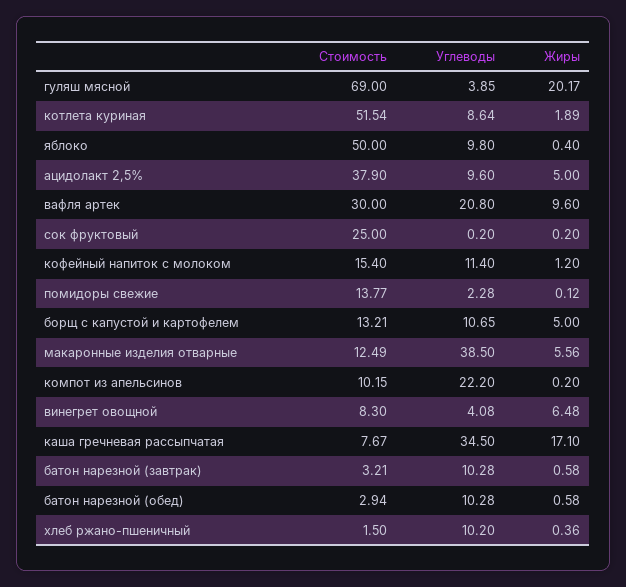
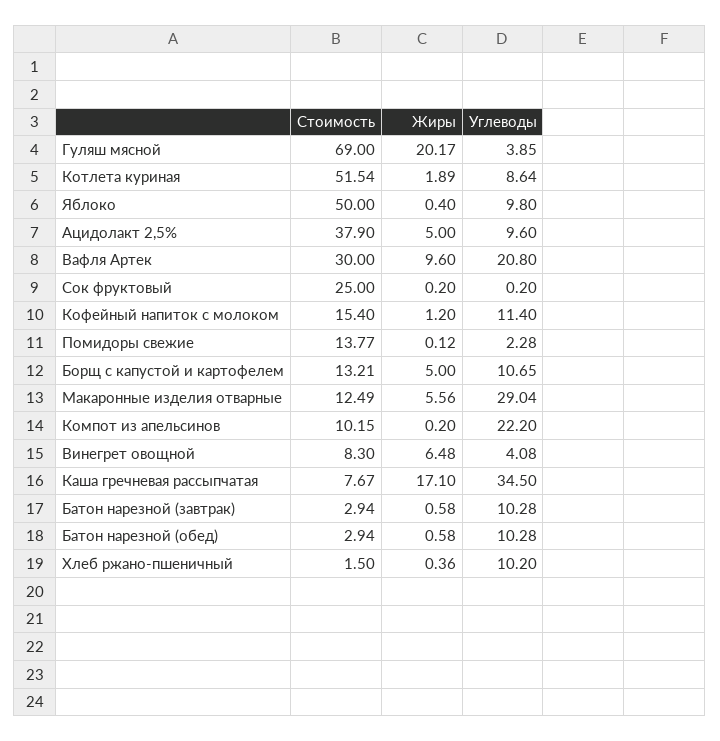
  {
    "Стоимость": {
      "гуляш мясной": 69,
      "котлета куриная": 51.54,
      "яблоко": 50,
      "ацидолакт 2,5%": 37.9,
      "вафля артек": 30,
      "сок фруктовый": 25,
      "кофейный напиток с молоком": 15.4,
      "помидоры свежие": 13.77,
      "борщ с капустой и картофелем": 13.21,
      "макаронные изделия отварные": 12.49,
      "компот из апельсинов": 10.15,
      "винегрет овощной": 8.3,
      "каша гречневая рассыпчатая": 7.67,
-     "батон нарезной (завтрак)": 3.21,
+     "батон нарезной (завтрак)": 2.94,
      "батон нарезной (обед)": 2.94,
      "хлеб ржано-пшеничный": 1.5
    },
    "Углеводы": {
      "гуляш мясной": 3.85,
      "котлета куриная": 8.64,
      "яблоко": 9.8,
      "ацидолакт 2,5%": 9.6,
      "вафля артек": 20.8,
      "сок фруктовый": 0.2,
      "кофейный напиток с молоком": 11.4,
      "помидоры свежие": 2.28,
      "борщ с капустой и картофелем": 10.65,
-     "макаронные изделия отварные": 38.5,
+     "макаронные изделия отварные": 29.04,
      "компот из апельсинов": 22.2,
      "винегрет овощной": 4.08,
      "каша гречневая рассыпчатая": 34.5,
      "батон нарезной (завтрак)": 10.28,
      "батон нарезной (обед)": 10.28,
      "хлеб ржано-пшеничный": 10.2
    },
    "Жиры": {
      "гуляш мясной": 20.17,
      "котлета куриная": 1.89,
      "яблоко": 0.4,
      "ацидолакт 2,5%": 5,
      "вафля артек": 9.6,
      "сок фруктовый": 0.2,
      "кофейный напиток с молоком": 1.2,
      "помидоры свежие": 0.12,
      "борщ с капустой и картофелем": 5,
      "макаронные изделия отварные": 5.56,
      "компот из апельсинов": 0.2,
      "винегрет овощной": 6.48,
      "каша гречневая рассыпчатая": 17.1,
      "батон нарезной (завтрак)": 0.58,
      "батон нарезной (обед)": 0.58,
      "хлеб ржано-пшеничный": 0.36
    }
  }

